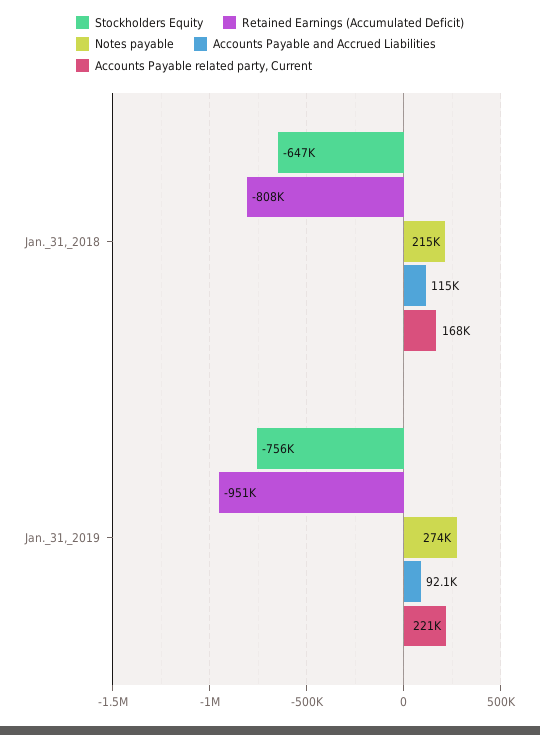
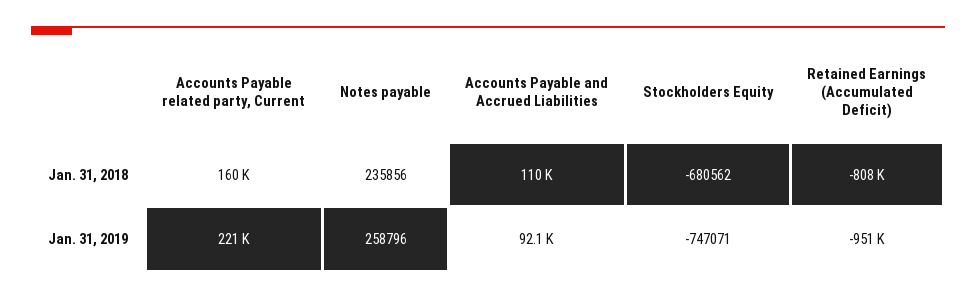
  {
    "Stockholders Equity": {
-     "Jan._31,_2018": -647000,
+     "Jan._31,_2018": -680562,
-     "Jan._31,_2019": -756000
+     "Jan._31,_2019": -747071
    },
    "Retained Earnings (Accumulated Deficit)": {
      "Jan._31,_2018": -808000,
      "Jan._31,_2019": -951000
    },
    "Notes payable": {
-     "Jan._31,_2018": 215000,
+     "Jan._31,_2018": 235856,
-     "Jan._31,_2019": 274000
+     "Jan._31,_2019": 258796
    },
    "Accounts Payable and Accrued Liabilities": {
-     "Jan._31,_2018": 115000,
+     "Jan._31,_2018": 110000,
      "Jan._31,_2019": 92100
    },
    "Accounts Payable related party, Current": {
-     "Jan._31,_2018": 168000,
+     "Jan._31,_2018": 160000,
      "Jan._31,_2019": 221000
    }
  }

